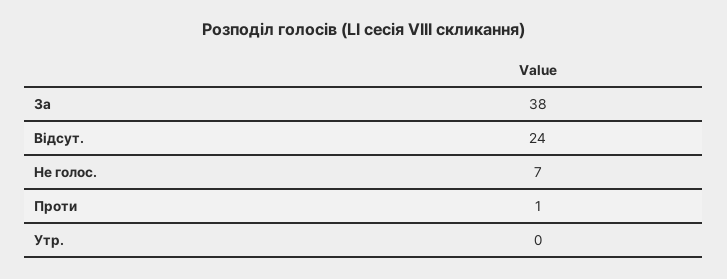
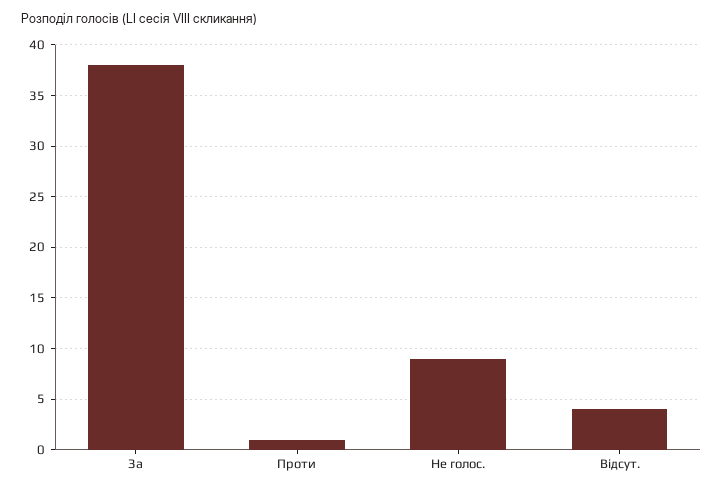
  {
    "За": 38,
-   "Відсут.": 24,
+   "Відсут.": 4,
-   "Не голос.": 7,
+   "Не голос.": 9,
-   "Проти": 1,
+   "Проти": 1
-   "Утр.": 0
  }

